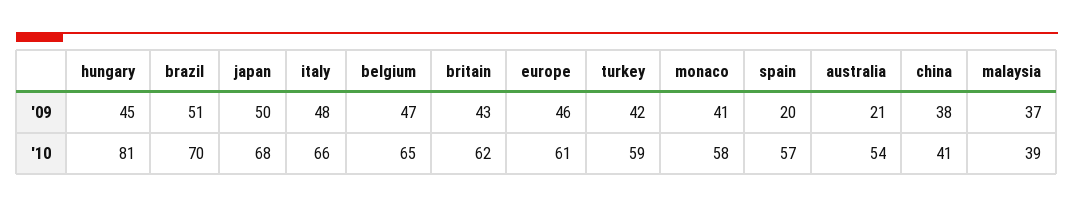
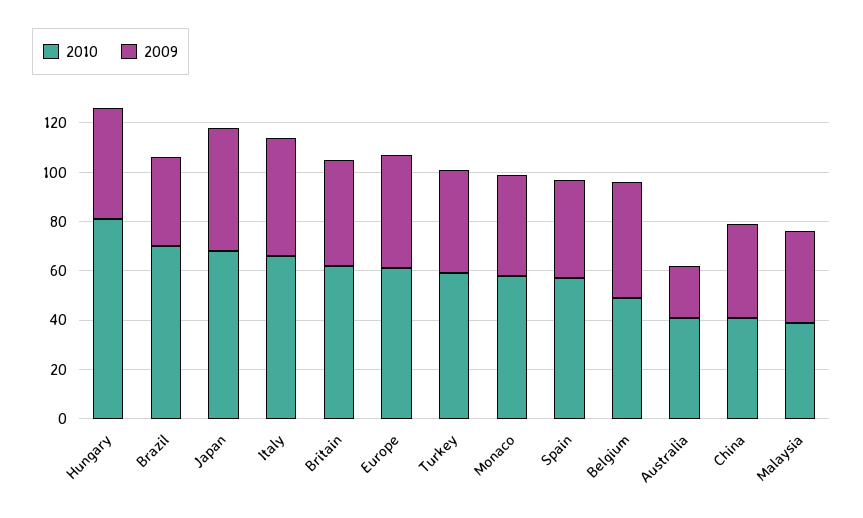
  {
    "'09": {
      "hungary": 45,
-     "brazil": 51,
+     "brazil": 35,
      "japan": 50,
      "italy": 48,
      "belgium": 47,
      "britain": 43,
      "europe": 46,
      "turkey": 42,
      "monaco": 41,
-     "spain": 20,
+     "spain": 40,
      "australia": 21,
      "china": 38,
      "malaysia": 37
    },
    "'10": {
      "hungary": 81,
      "brazil": 70,
      "japan": 68,
      "italy": 66,
-     "belgium": 65,
+     "belgium": 50,
      "britain": 62,
      "europe": 61,
      "turkey": 59,
      "monaco": 58,
      "spain": 57,
-     "australia": 54,
+     "australia": 40,
      "china": 41,
      "malaysia": 39
    }
  }

